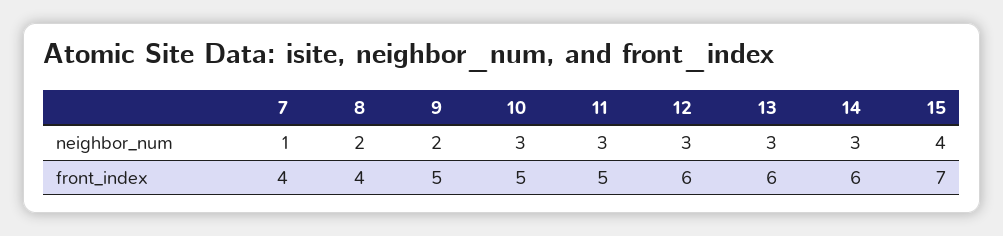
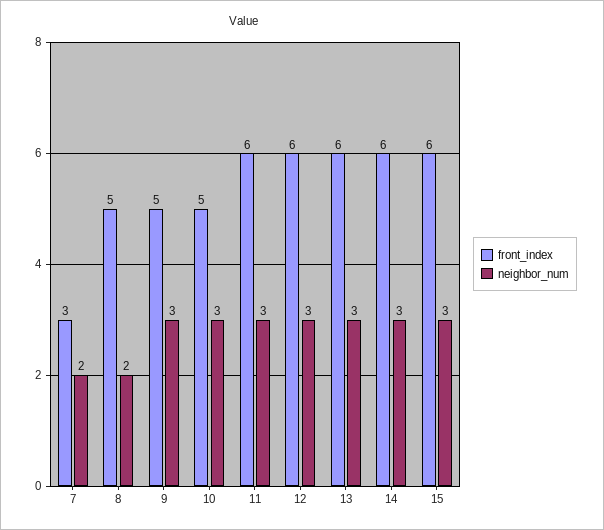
  {
    "neighbor_num": {
-     "7": 1,
+     "7": 2,
      "8": 2,
-     "9": 2,
+     "9": 3,
      "10": 3,
      "11": 3,
      "12": 3,
      "13": 3,
      "14": 3,
-     "15": 4
+     "15": 3
    },
    "front_index": {
-     "7": 4,
+     "7": 3,
-     "8": 4,
+     "8": 5,
      "9": 5,
      "10": 5,
-     "11": 5,
+     "11": 6,
      "12": 6,
      "13": 6,
      "14": 6,
-     "15": 7
+     "15": 6
    }
  }

